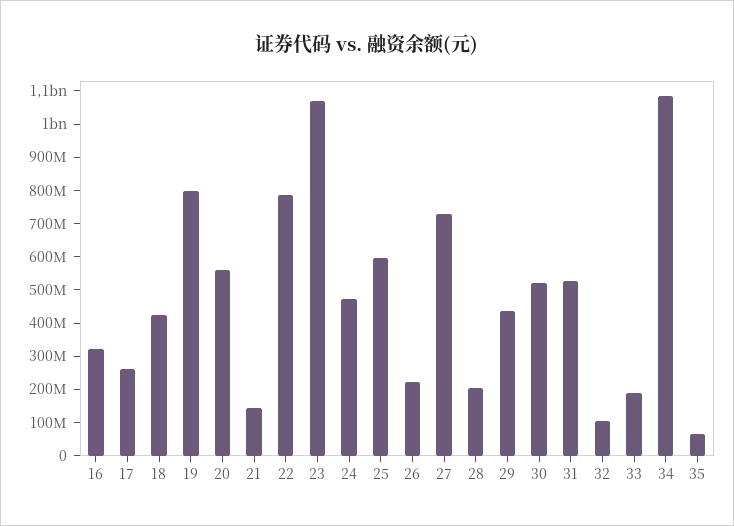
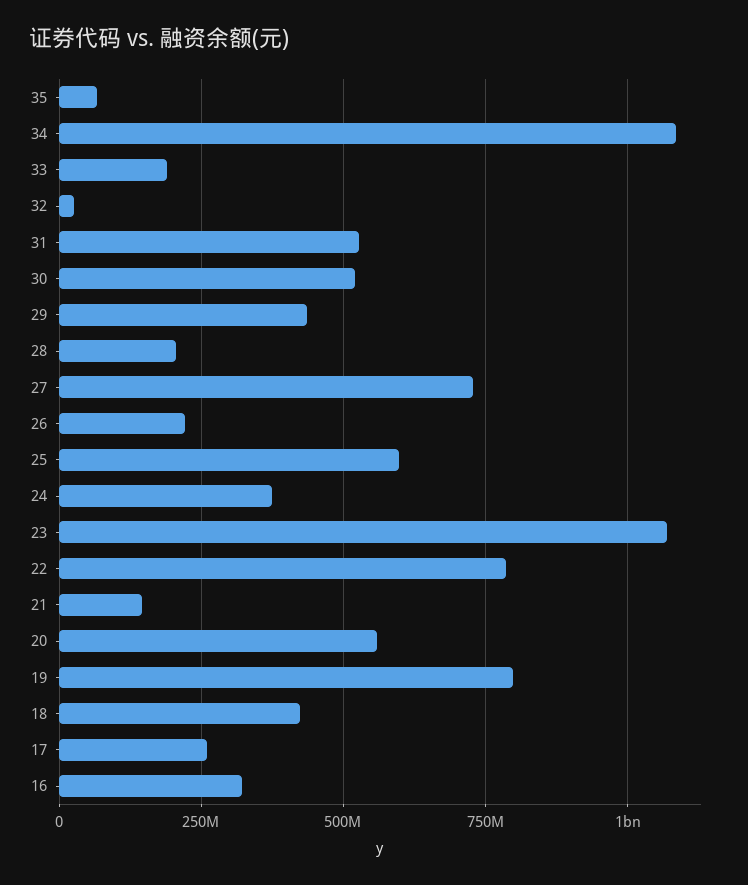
  {
    "16": 325000000,
    "17": 250000000,
    "18": 425000000,
    "19": 800000000,
    "20": 550000000,
    "21": 150000000,
    "22": 775000000,
    "23": 1075000000,
-   "24": 475000000,
+   "24": 375000000,
    "25": 600000000,
    "26": 225000000,
    "27": 725000000,
    "28": 200000000,
    "29": 425000000,
    "30": 525000000,
    "31": 525000000,
-   "32": 100000000,
+   "32": 25000000,
    "33": 200000000,
    "34": 1075000000,
    "35": 75000000
  }

